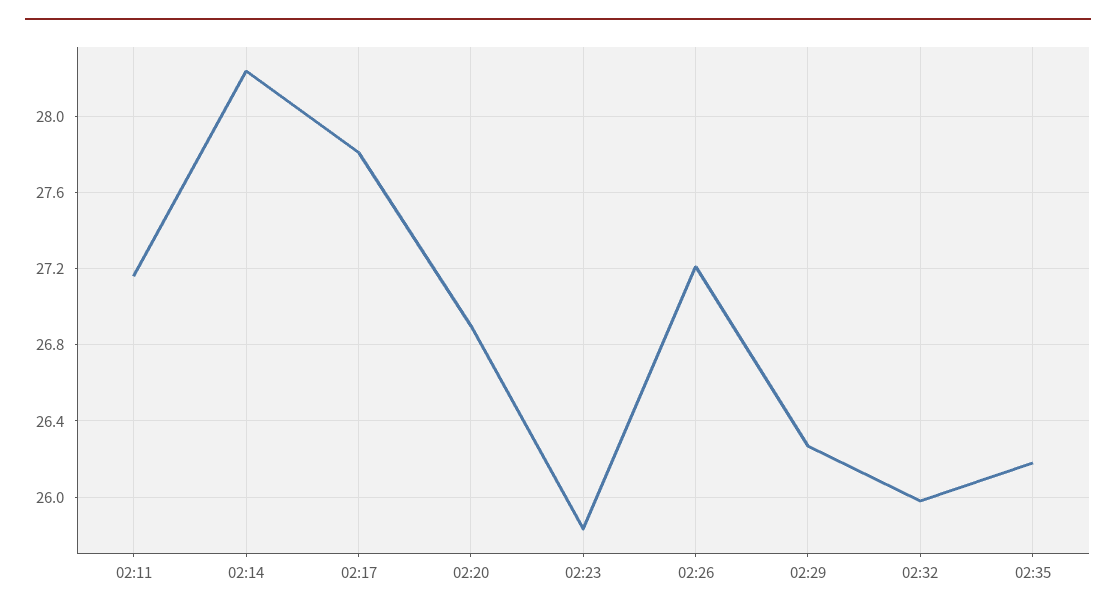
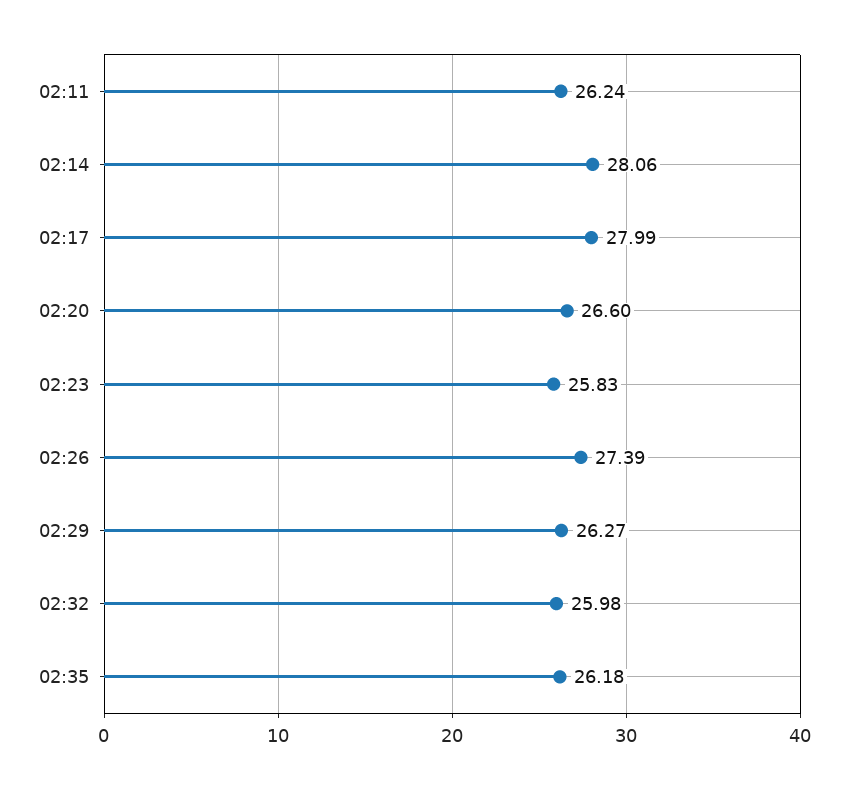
  {
-   "02:11": 27.15,
+   "02:11": 26.24,
-   "02:14": 28.25,
+   "02:14": 28.06,
-   "02:17": 27.8,
+   "02:17": 27.99,
-   "02:20": 26.9,
+   "02:20": 26.6,
    "02:23": 25.83,
-   "02:26": 27.2,
+   "02:26": 27.39,
    "02:29": 26.27,
    "02:32": 25.98,
    "02:35": 26.18
  }

